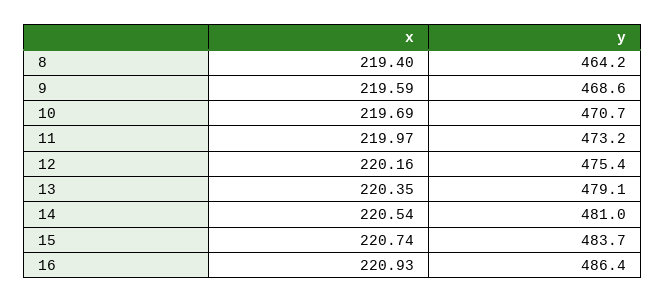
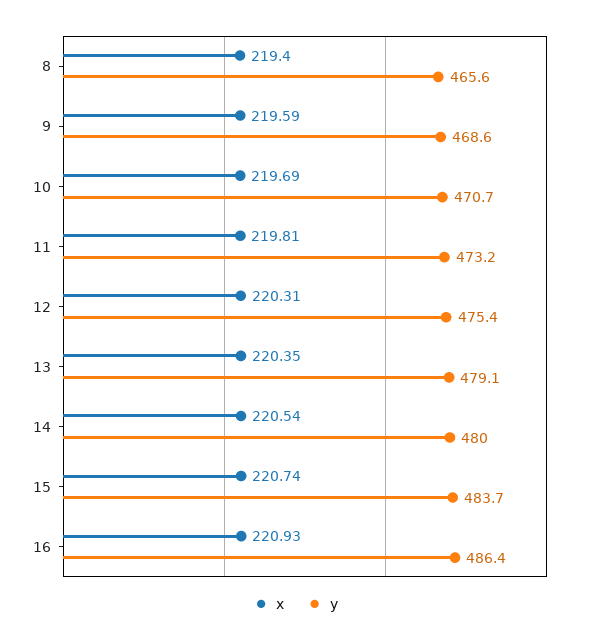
  {
    "x": {
      "8": 219.4,
      "9": 219.59,
      "10": 219.69,
-     "11": 219.97,
+     "11": 219.81,
-     "12": 220.16,
+     "12": 220.31,
      "13": 220.35,
      "14": 220.54,
      "15": 220.74,
      "16": 220.93
    },
    "y": {
-     "8": 464.2,
+     "8": 465.6,
      "9": 468.6,
      "10": 470.7,
      "11": 473.2,
      "12": 475.4,
      "13": 479.1,
-     "14": 481,
+     "14": 480,
      "15": 483.7,
      "16": 486.4
    }
  }

